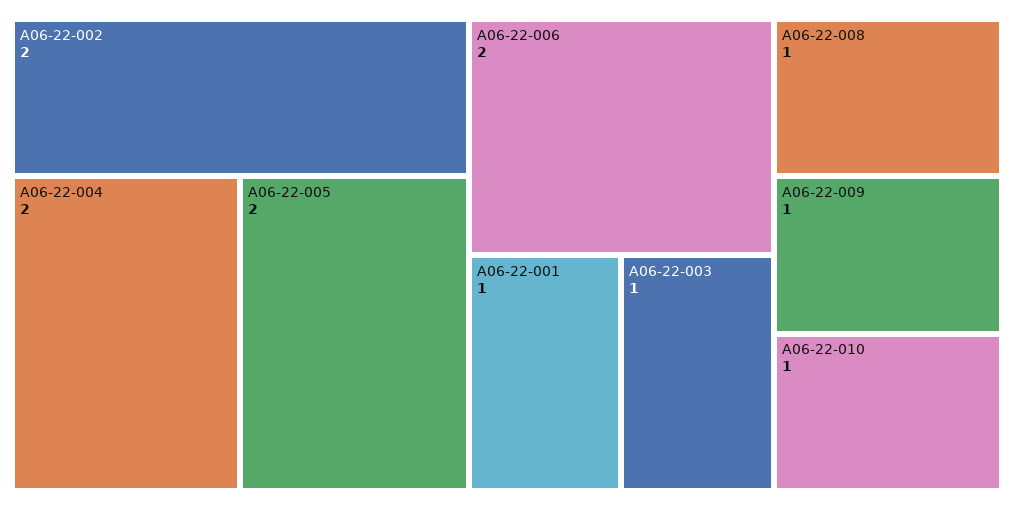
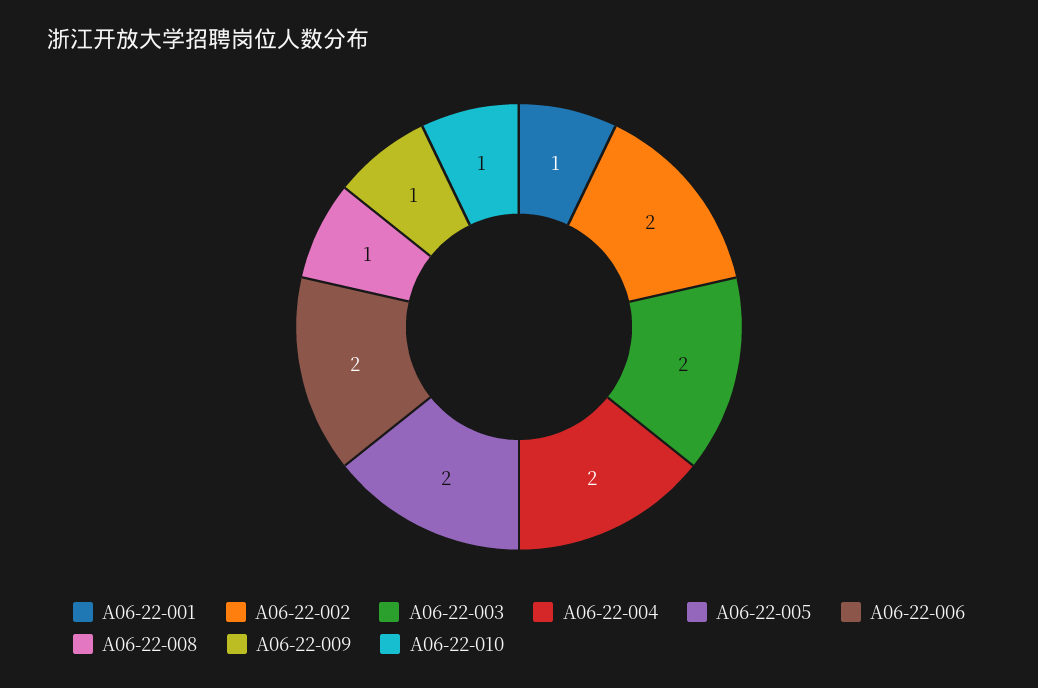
  {
    "A06-22-002": 2,
    "A06-22-004": 2,
    "A06-22-005": 2,
    "A06-22-006": 2,
    "A06-22-001": 1,
-   "A06-22-003": 1,
+   "A06-22-003": 2,
    "A06-22-008": 1,
    "A06-22-009": 1,
    "A06-22-010": 1
  }

